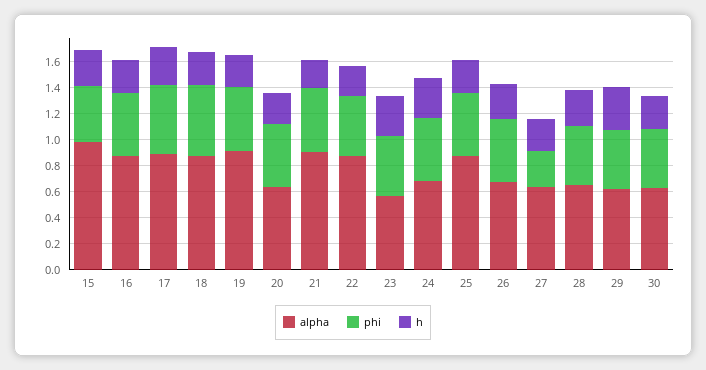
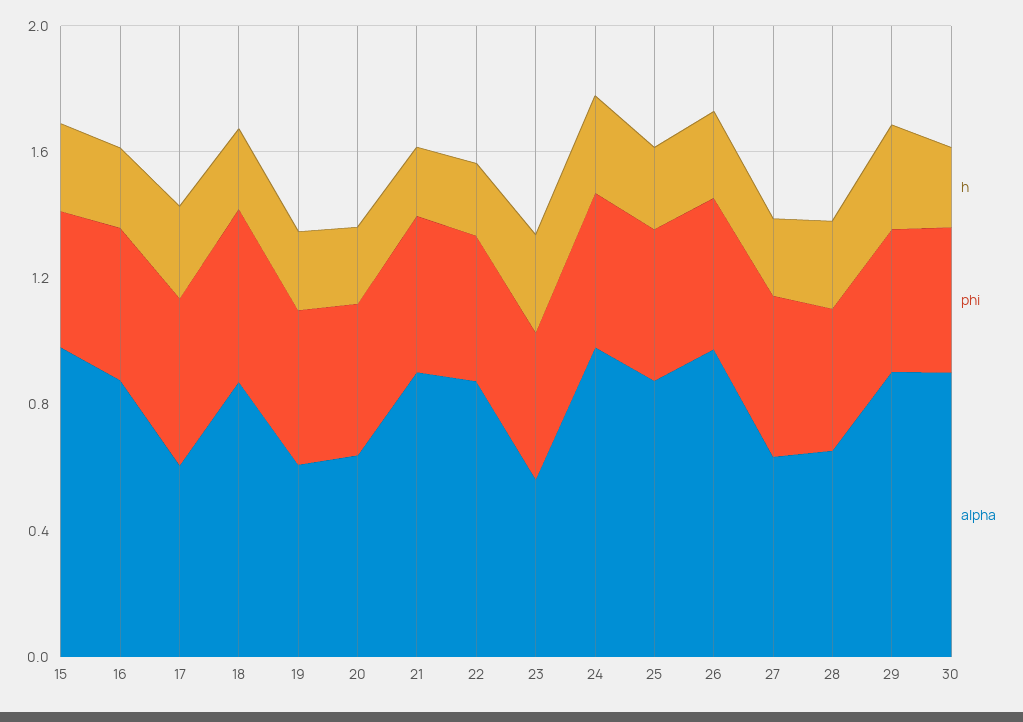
  {
    "alpha": {
      "15": 1,
      "16": 0.9,
-     "17": 0.9,
+     "17": 0.6,
      "18": 0.9,
-     "19": 0.9,
+     "19": 0.6,
      "20": 0.6,
      "21": 0.9,
      "22": 0.9,
      "23": 0.6,
-     "24": 0.7,
+     "24": 1,
      "25": 0.9,
-     "26": 0.7,
+     "26": 1,
      "27": 0.6,
      "28": 0.7,
-     "29": 0.6,
+     "29": 0.9,
-     "30": 0.6
+     "30": 0.9
    },
    "phi": {
      "15": 0.4,
      "16": 0.5,
      "17": 0.5,
      "18": 0.5,
      "19": 0.5,
      "20": 0.5,
      "21": 0.5,
      "22": 0.5,
      "23": 0.5,
      "24": 0.5,
      "25": 0.5,
      "26": 0.5,
-     "27": 0.3,
+     "27": 0.5,
      "28": 0.4,
      "29": 0.5,
      "30": 0.5
    },
    "h": {
      "15": 0.3,
      "16": 0.3,
      "17": 0.3,
      "18": 0.3,
      "19": 0.2,
      "20": 0.2,
      "21": 0.2,
      "22": 0.2,
      "23": 0.3,
      "24": 0.3,
      "25": 0.3,
      "26": 0.3,
      "27": 0.2,
      "28": 0.3,
      "29": 0.3,
      "30": 0.3
    }
  }

